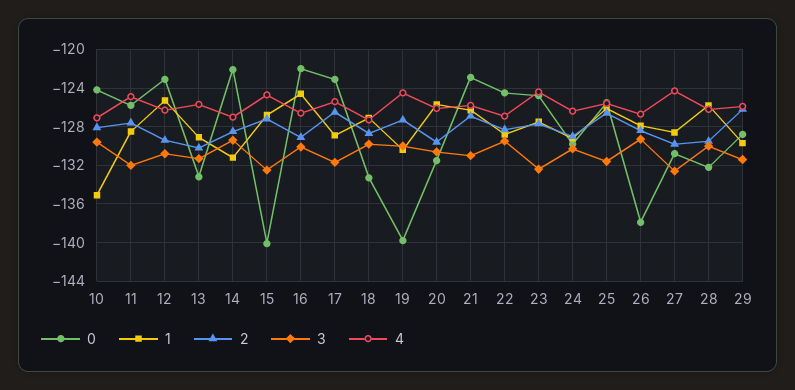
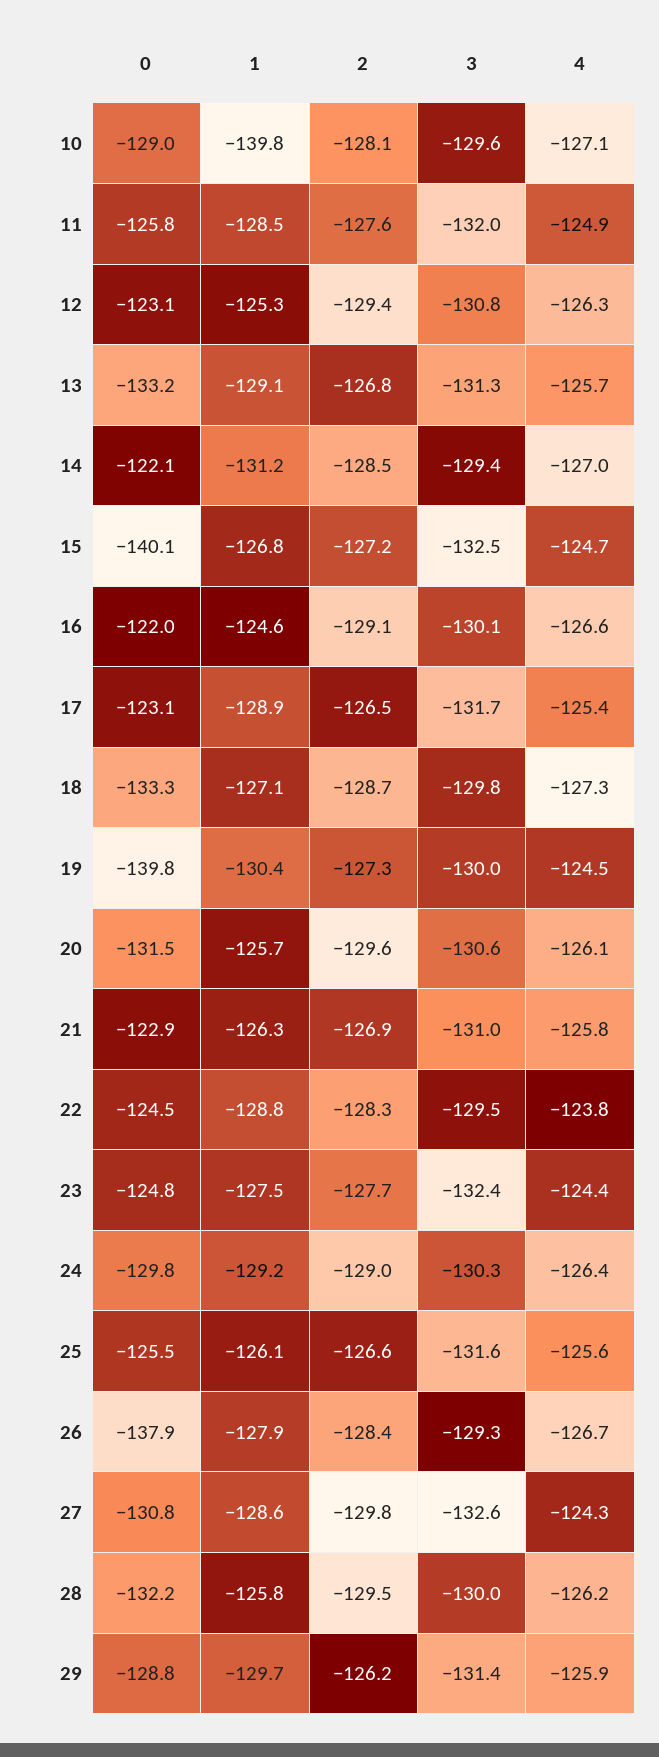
  {
    "0": {
-     "10": -124,
+     "10": -129,
      "11": -125.8,
      "12": -123.1,
      "13": -133.2,
      "14": -122.1,
      "15": -140.1,
      "16": -122,
      "17": -123.1,
      "18": -133.3,
      "19": -139.8,
      "20": -131.5,
      "21": -122.9,
      "22": -124.5,
      "23": -124.8,
      "24": -129.8,
      "25": -125.5,
      "26": -137.9,
      "27": -130.8,
      "28": -132.2,
      "29": -128.8
    },
    "1": {
-     "10": -135,
+     "10": -139.8,
      "11": -128.5,
      "12": -125.3,
      "13": -129.1,
      "14": -131.2,
      "15": -126.8,
      "16": -124.6,
      "17": -128.9,
      "18": -127.1,
      "19": -130.4,
      "20": -125.7,
      "21": -126.3,
      "22": -128.8,
      "23": -127.5,
      "24": -129.2,
      "25": -126.1,
      "26": -127.9,
      "27": -128.6,
      "28": -125.8,
      "29": -129.7
    },
    "2": {
      "10": -128.1,
      "11": -127.6,
      "12": -129.4,
-     "13": -130,
+     "13": -126.8,
      "14": -128.5,
      "15": -127.2,
      "16": -129.1,
      "17": -126.5,
      "18": -128.7,
      "19": -127.3,
      "20": -129.6,
      "21": -126.9,
      "22": -128.3,
      "23": -127.7,
      "24": -129,
      "25": -126.6,
      "26": -128.4,
      "27": -129.8,
      "28": -129.5,
      "29": -126.2
    },
    "3": {
      "10": -129.6,
      "11": -132,
      "12": -130.8,
      "13": -131.3,
      "14": -129.4,
      "15": -132.5,
      "16": -130.1,
      "17": -131.7,
      "18": -129.8,
      "19": -130,
      "20": -130.6,
      "21": -131,
      "22": -129.5,
      "23": -132.4,
      "24": -130.3,
      "25": -131.6,
      "26": -129.3,
      "27": -132.6,
      "28": -130,
      "29": -131.4
    },
    "4": {
      "10": -127.1,
      "11": -124.9,
      "12": -126.3,
      "13": -125.7,
      "14": -127,
      "15": -124.7,
      "16": -126.6,
      "17": -125.4,
      "18": -127.3,
      "19": -124.5,
      "20": -126.1,
      "21": -125.8,
-     "22": -127,
+     "22": -123.8,
      "23": -124.4,
      "24": -126.4,
      "25": -125.6,
      "26": -126.7,
      "27": -124.3,
      "28": -126.2,
      "29": -125.9
    }
  }

